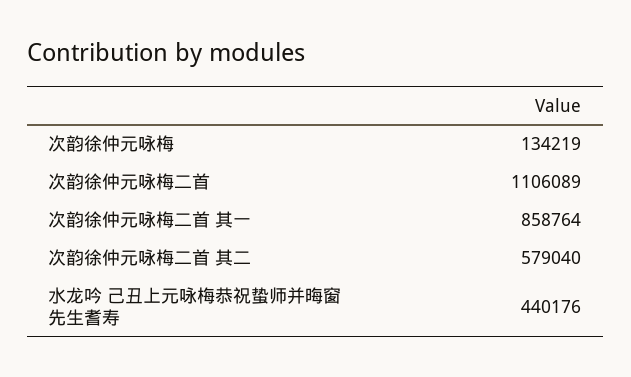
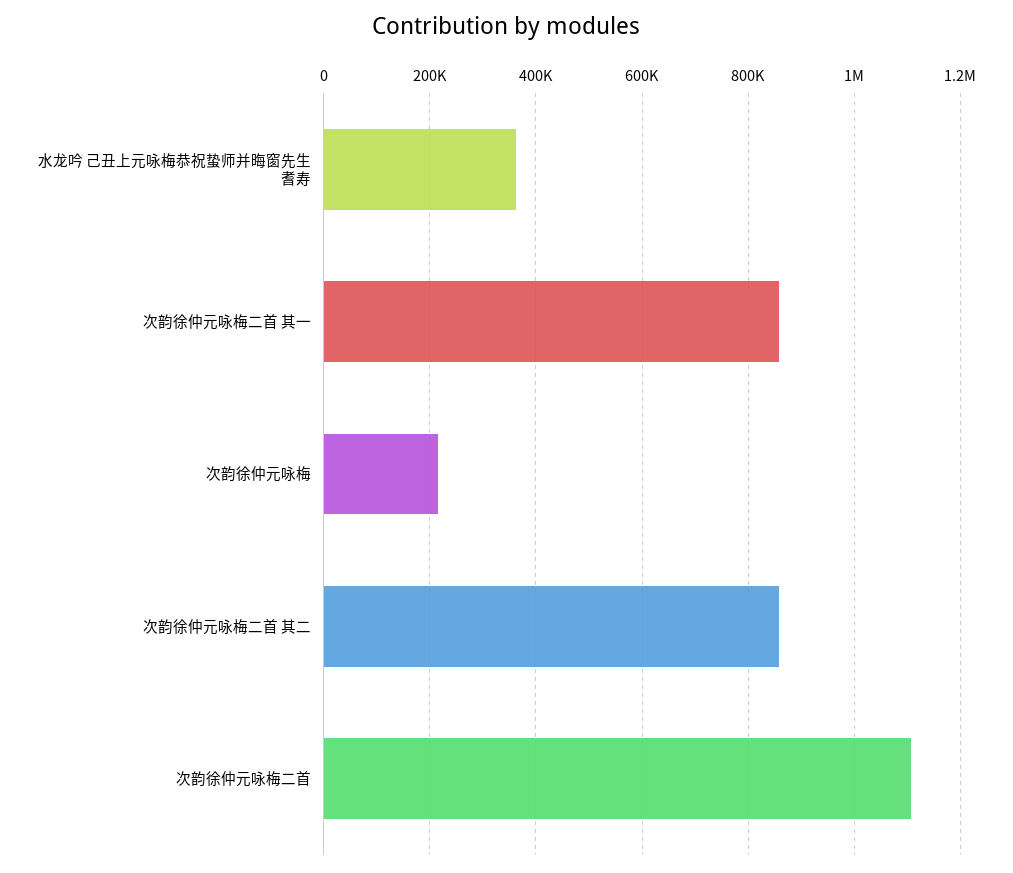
  {
-   "次韵徐仲元咏梅": 134219,
+   "次韵徐仲元咏梅": 220000,
    "次韵徐仲元咏梅二首": 1106089,
    "次韵徐仲元咏梅二首 其一": 858764,
-   "次韵徐仲元咏梅二首 其二": 579040,
+   "次韵徐仲元咏梅二首 其二": 860000,
-   "水龙吟 己丑上元咏梅恭祝蛰师并晦窗先生耆寿": 440176
+   "水龙吟 己丑上元咏梅恭祝蛰师并晦窗先生耆寿": 360000
  }

